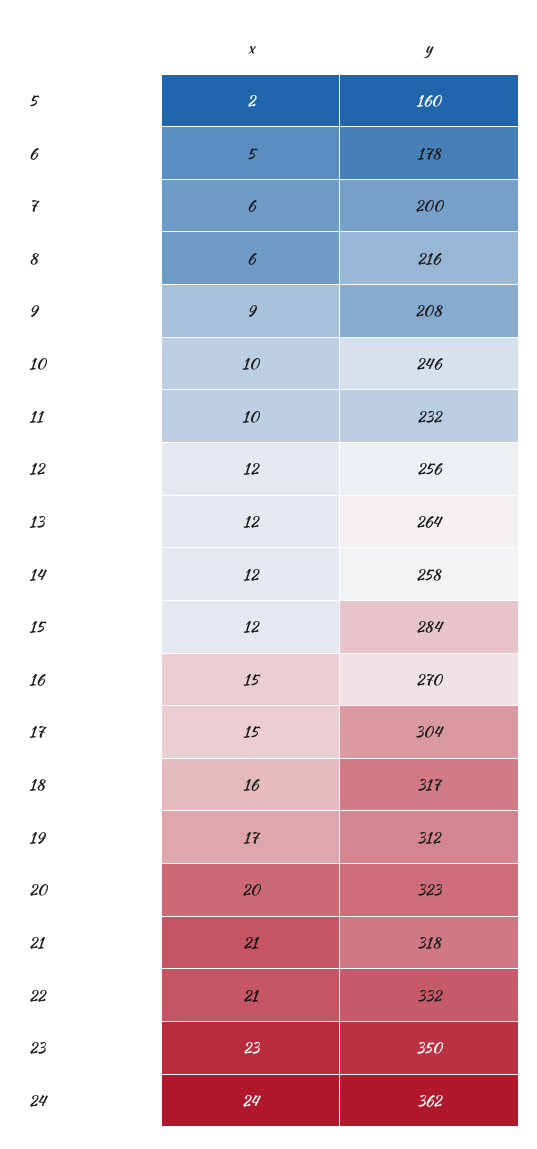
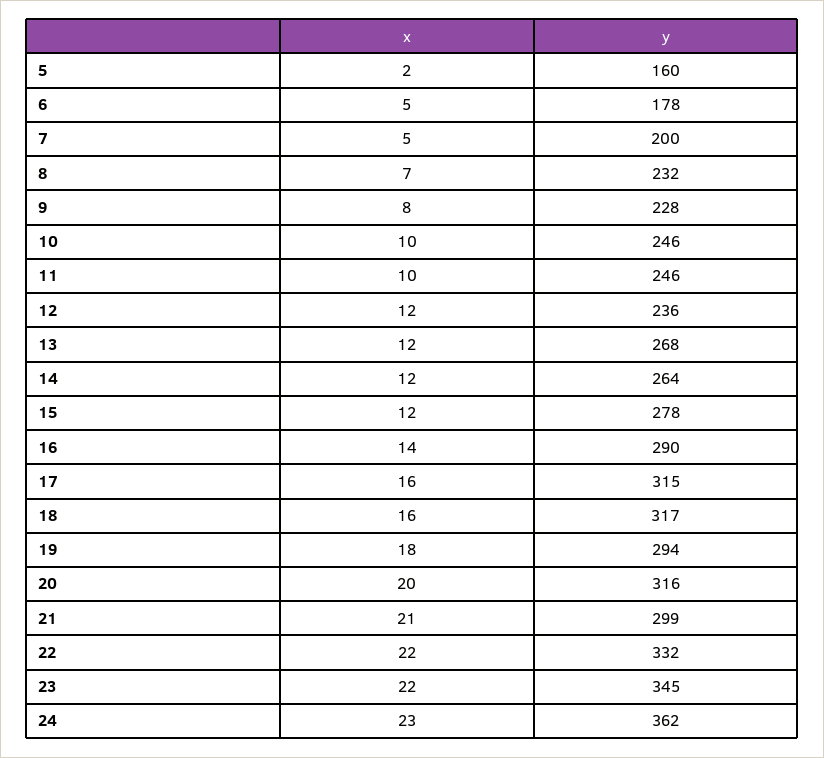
  {
    "x": {
      "5": 2,
      "6": 5,
-     "7": 6,
+     "7": 5,
-     "8": 6,
+     "8": 7,
-     "9": 9,
+     "9": 8,
      "10": 10,
      "11": 10,
      "12": 12,
      "13": 12,
      "14": 12,
      "15": 12,
-     "16": 15,
+     "16": 14,
-     "17": 15,
+     "17": 16,
      "18": 16,
-     "19": 17,
+     "19": 18,
      "20": 20,
      "21": 21,
-     "22": 21,
+     "22": 22,
-     "23": 23,
+     "23": 22,
-     "24": 24
+     "24": 23
    },
    "y": {
      "5": 160,
      "6": 178,
      "7": 200,
-     "8": 216,
+     "8": 232,
-     "9": 208,
+     "9": 228,
      "10": 246,
-     "11": 232,
+     "11": 246,
-     "12": 256,
+     "12": 236,
-     "13": 264,
+     "13": 268,
-     "14": 258,
+     "14": 264,
-     "15": 284,
+     "15": 278,
-     "16": 270,
+     "16": 290,
-     "17": 304,
+     "17": 315,
      "18": 317,
-     "19": 312,
+     "19": 294,
-     "20": 323,
+     "20": 316,
-     "21": 318,
+     "21": 299,
      "22": 332,
-     "23": 350,
+     "23": 345,
      "24": 362
    }
  }

